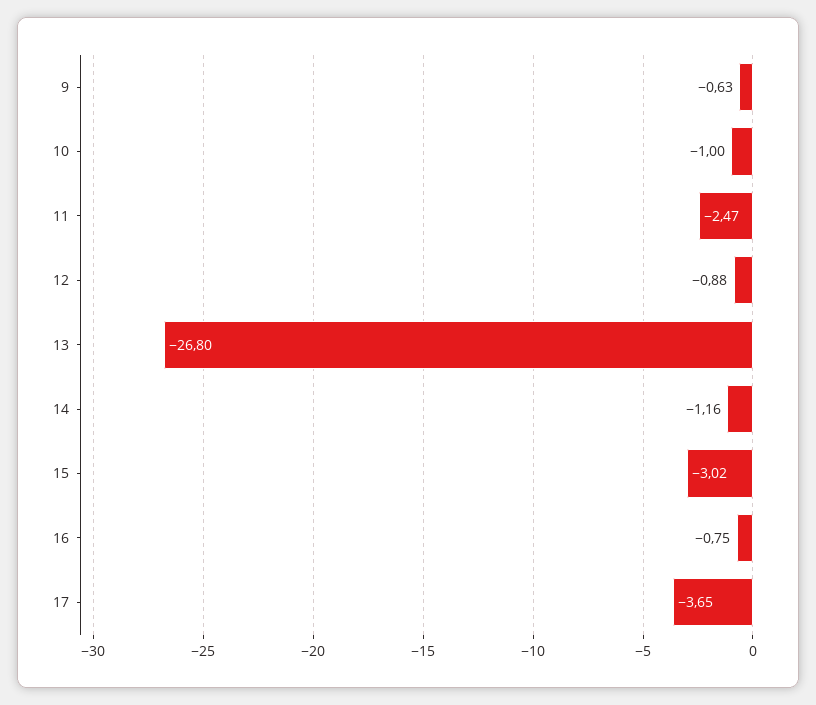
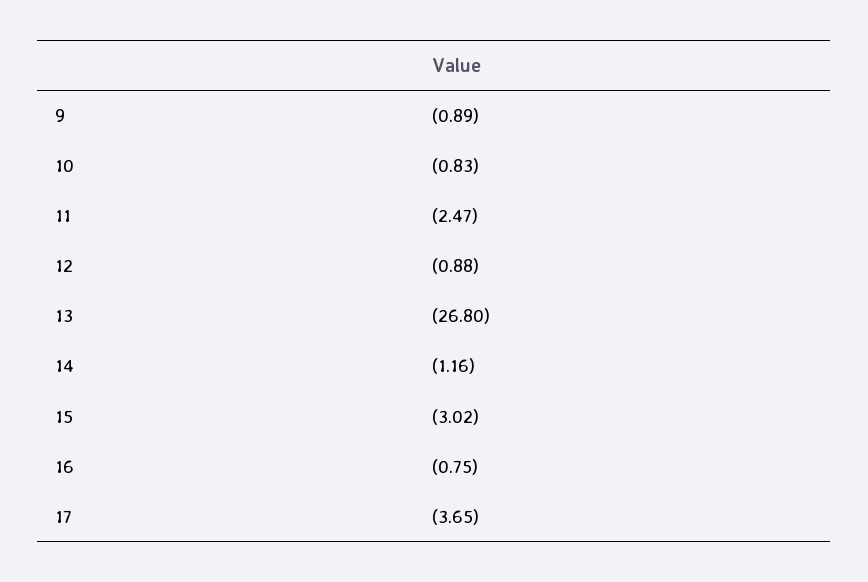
  {
-   "9": -0.63,
+   "9": -0.89,
-   "10": -1,
+   "10": -0.83,
    "11": -2.47,
    "12": -0.88,
    "13": -26.8,
    "14": -1.16,
    "15": -3.02,
    "16": -0.75,
    "17": -3.65
  }

